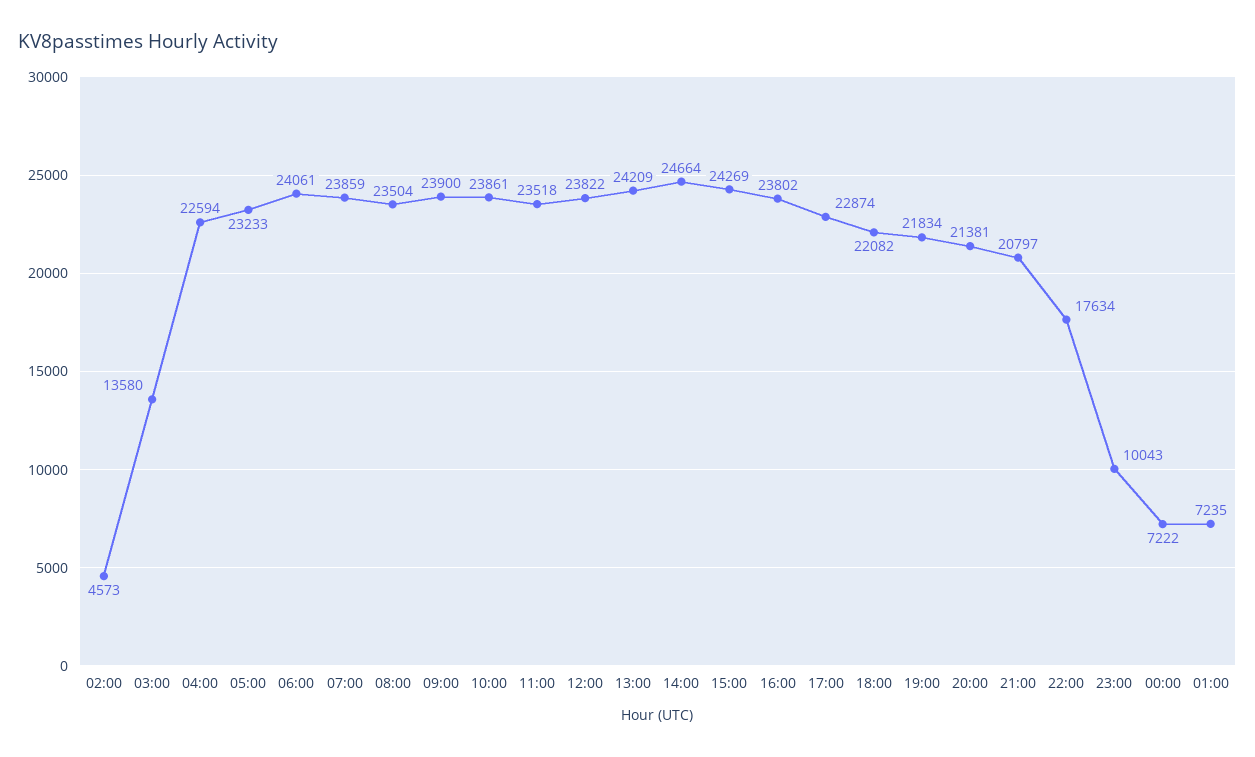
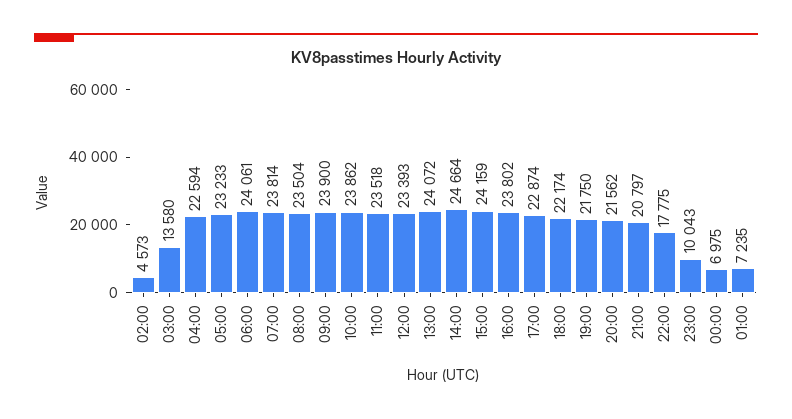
  {
    "02:00": 4573,
    "03:00": 13580,
    "04:00": 22594,
    "05:00": 23233,
    "06:00": 24061,
-   "07:00": 23859,
+   "07:00": 23814,
    "08:00": 23504,
    "09:00": 23900,
-   "10:00": 23861,
+   "10:00": 23862,
    "11:00": 23518,
-   "12:00": 23822,
+   "12:00": 23393,
-   "13:00": 24209,
+   "13:00": 24072,
    "14:00": 24664,
-   "15:00": 24269,
+   "15:00": 24159,
    "16:00": 23802,
    "17:00": 22874,
-   "18:00": 22082,
+   "18:00": 22174,
-   "19:00": 21834,
+   "19:00": 21750,
-   "20:00": 21381,
+   "20:00": 21562,
    "21:00": 20797,
-   "22:00": 17634,
+   "22:00": 17775,
    "23:00": 10043,
-   "00:00": 7222,
+   "00:00": 6975,
    "01:00": 7235
  }

